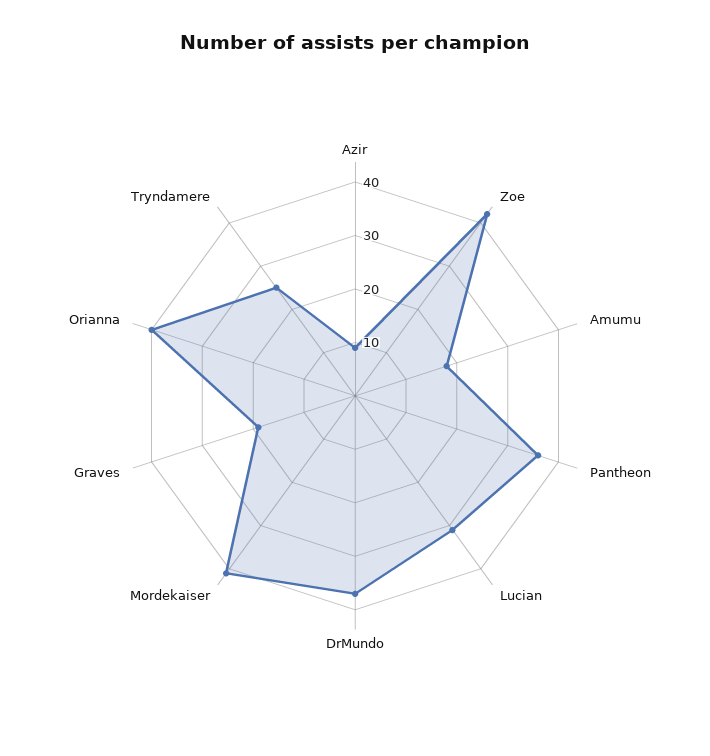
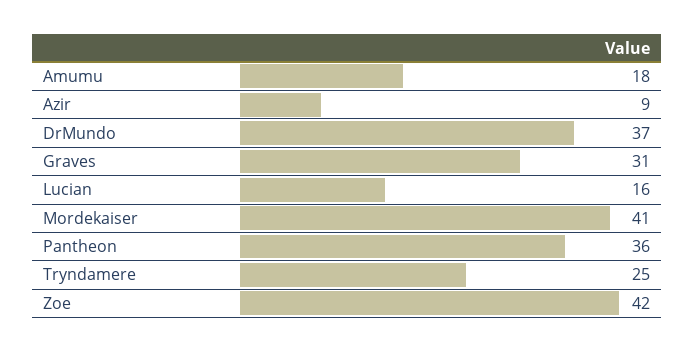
  {
    "Azir": 9,
    "Zoe": 42,
    "Amumu": 18,
    "Pantheon": 36,
-   "Lucian": 30,
+   "Lucian": 16,
    "DrMundo": 37,
    "Mordekaiser": 41,
-   "Graves": 20,
+   "Graves": 31,
-   "Orianna": 40,
    "Tryndamere": 25
  }

